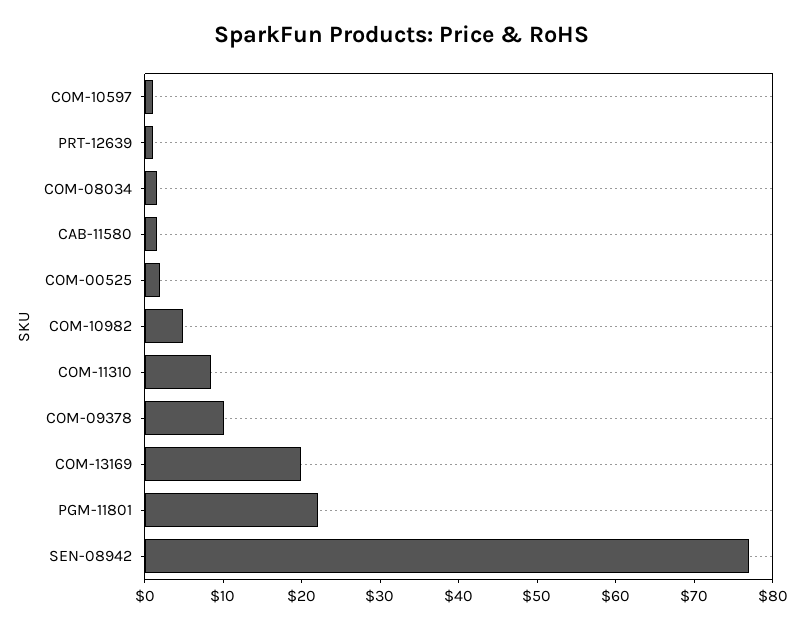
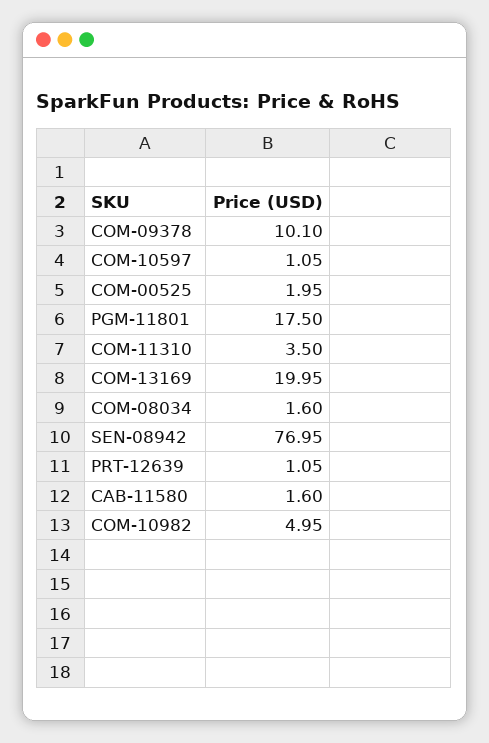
  {
    "COM-10597": 1.05,
    "PRT-12639": 1.05,
    "COM-08034": 1.6,
    "CAB-11580": 1.6,
    "COM-00525": 1.95,
    "COM-10982": 4.95,
-   "COM-11310": 8,
+   "COM-11310": 3.5,
    "COM-09378": 10.1,
    "COM-13169": 19.95,
-   "PGM-11801": 22,
+   "PGM-11801": 17.5,
    "SEN-08942": 76.95
  }

